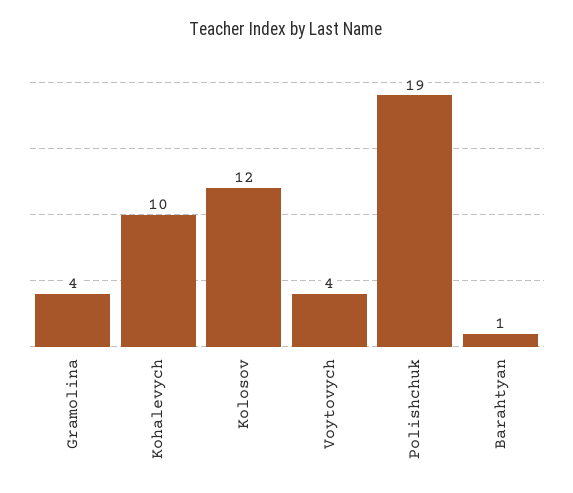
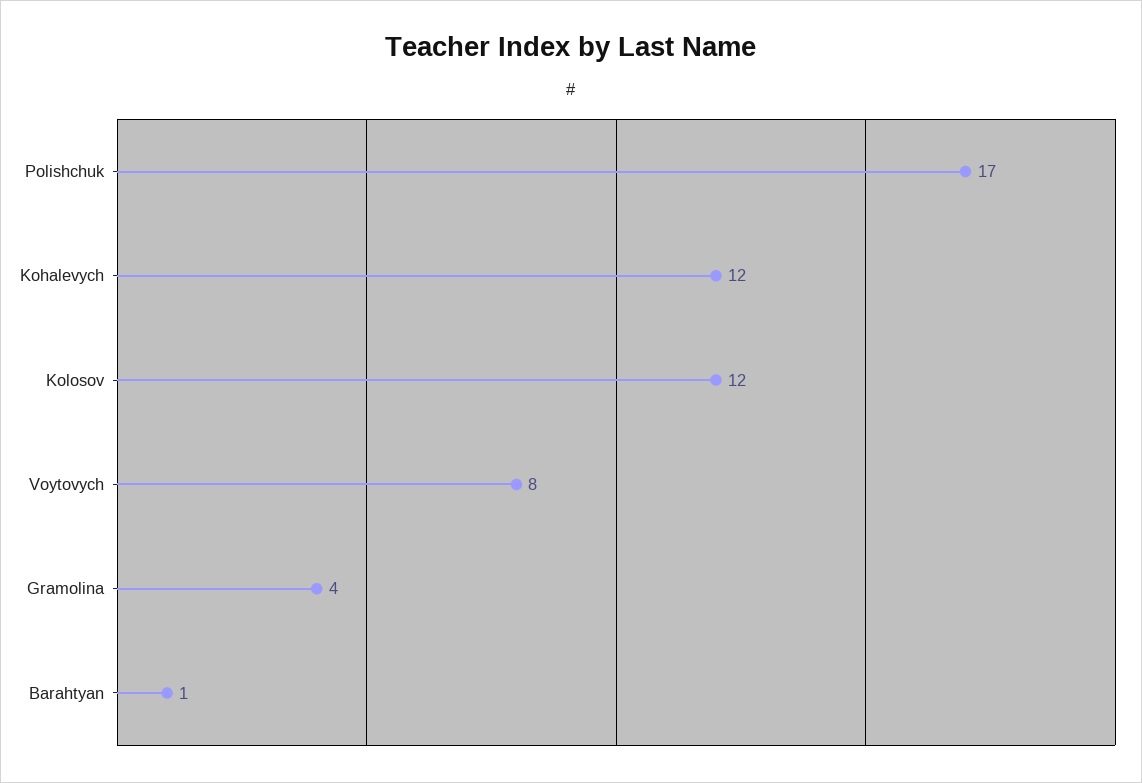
  {
    "Gramolina": 4,
-   "Kohalevych": 10,
+   "Kohalevych": 12,
    "Kolosov": 12,
-   "Voytovych": 4,
+   "Voytovych": 8,
-   "Polishchuk": 19,
+   "Polishchuk": 17,
    "Barahtyan": 1
  }

